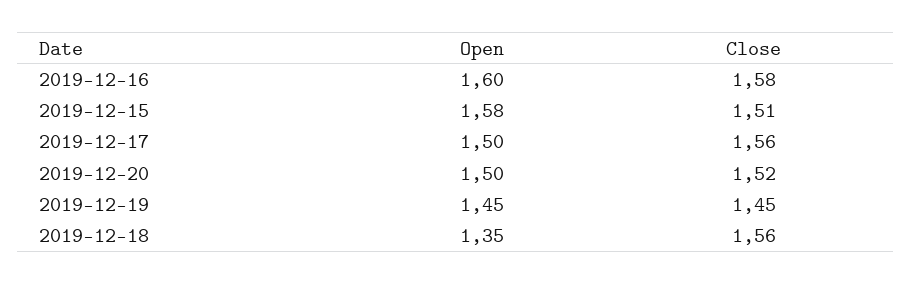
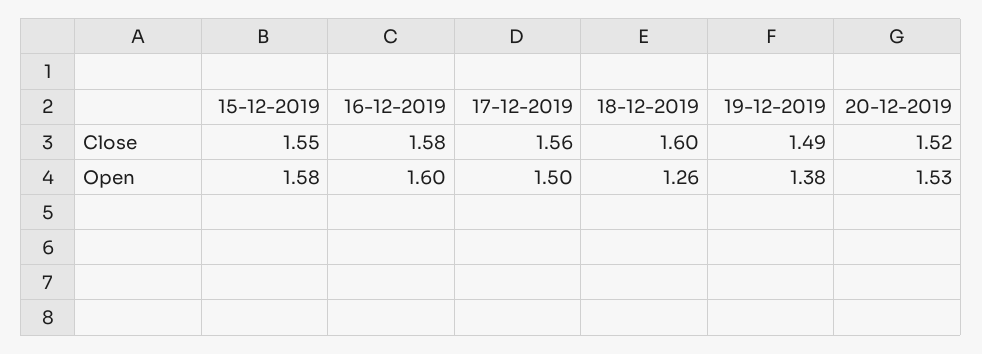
  {
    "Open": {
      "2019-12-16": 1.6,
      "2019-12-15": 1.58,
      "2019-12-17": 1.5,
-     "2019-12-20": 1.5,
+     "2019-12-20": 1.53,
-     "2019-12-19": 1.45,
+     "2019-12-19": 1.38,
-     "2019-12-18": 1.35
+     "2019-12-18": 1.26
    },
    "Close": {
      "2019-12-16": 1.58,
-     "2019-12-15": 1.51,
+     "2019-12-15": 1.55,
      "2019-12-17": 1.56,
      "2019-12-20": 1.52,
-     "2019-12-19": 1.45,
+     "2019-12-19": 1.49,
-     "2019-12-18": 1.56
+     "2019-12-18": 1.6
    }
  }

